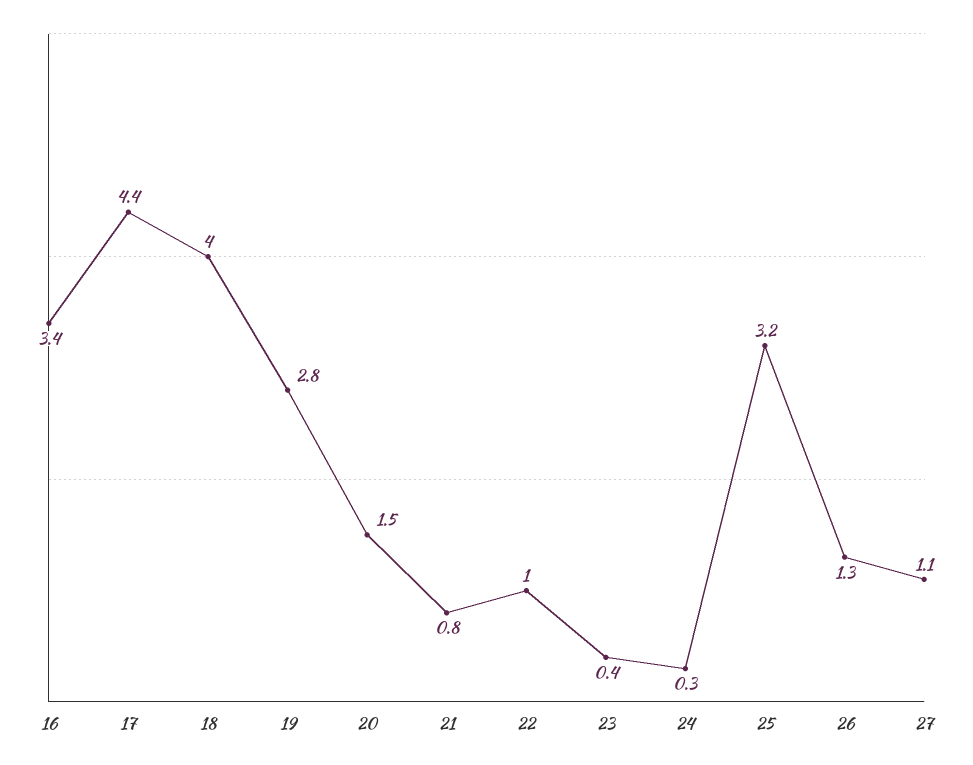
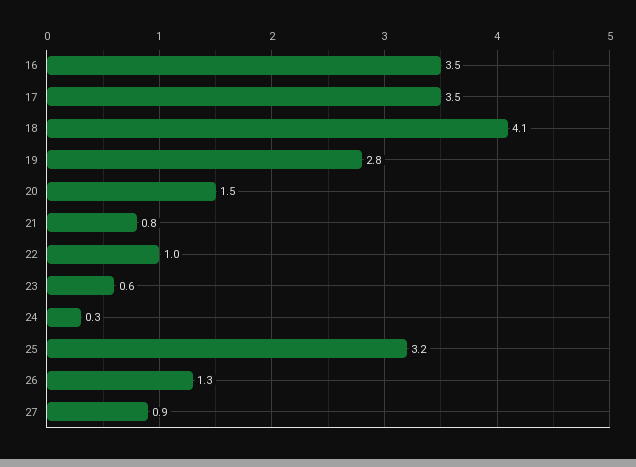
  {
-   "16": 3.4,
+   "16": 3.5,
-   "17": 4.4,
+   "17": 3.5,
-   "18": 4,
+   "18": 4.1,
    "19": 2.8,
    "20": 1.5,
    "21": 0.8,
    "22": 1,
-   "23": 0.4,
+   "23": 0.6,
    "24": 0.3,
    "25": 3.2,
    "26": 1.3,
-   "27": 1.1
+   "27": 0.9
  }

